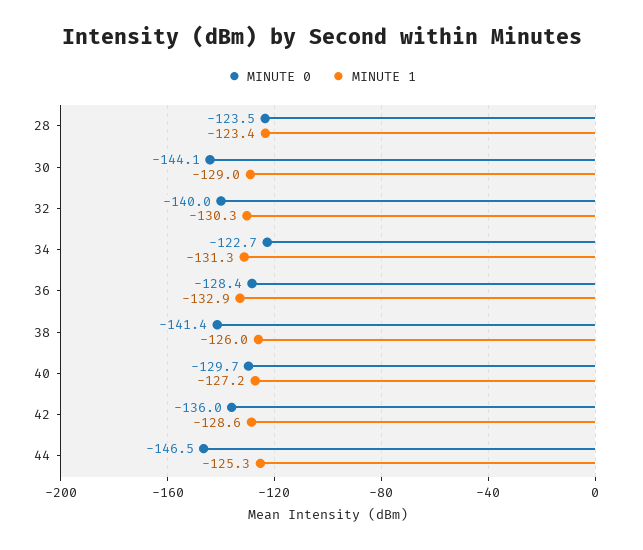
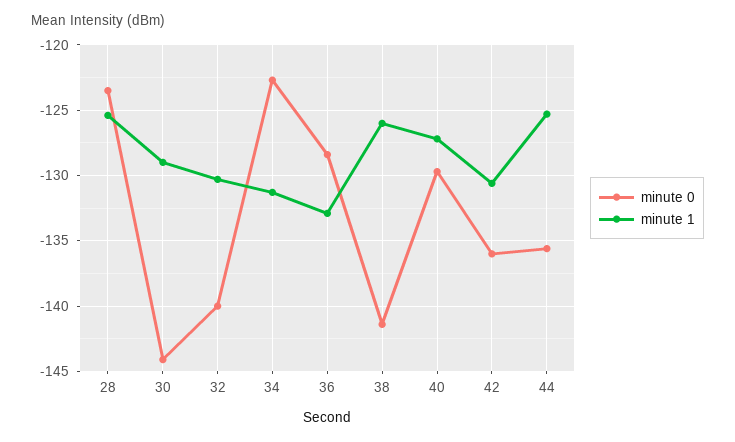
  {
    "MINUTE 0": {
      "28": -123.5,
      "30": -144.1,
      "32": -140,
      "34": -122.7,
      "36": -128.4,
      "38": -141.4,
      "40": -129.7,
      "42": -136,
-     "44": -146.5
+     "44": -135.5
    },
    "MINUTE 1": {
-     "28": -123.4,
+     "28": -125.5,
      "30": -129,
      "32": -130.3,
      "34": -131.3,
      "36": -132.9,
      "38": -126,
      "40": -127.2,
-     "42": -128.6,
+     "42": -130.5,
      "44": -125.3
    }
  }

